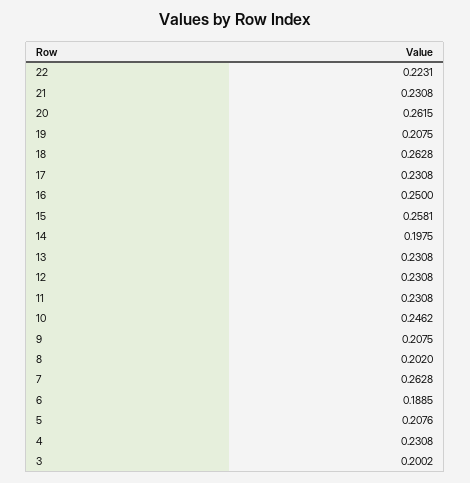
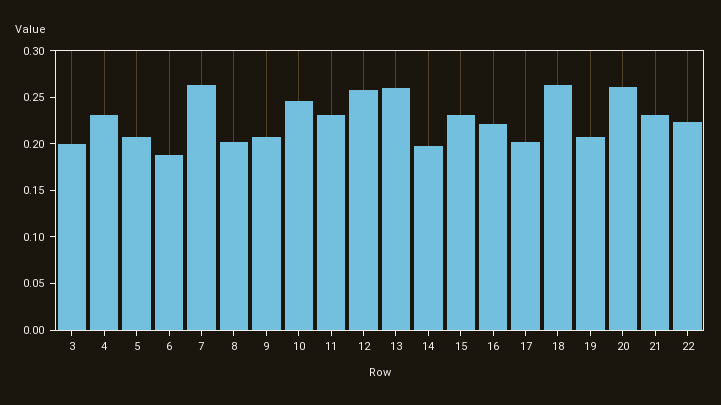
  {
    "22": 0.2231,
    "21": 0.2308,
    "20": 0.2615,
    "19": 0.2075,
    "18": 0.2628,
-   "17": 0.2308,
+   "17": 0.2,
-   "16": 0.25,
+   "16": 0.22,
-   "15": 0.2581,
+   "15": 0.23,
    "14": 0.1975,
-   "13": 0.2308,
+   "13": 0.26,
-   "12": 0.2308,
+   "12": 0.26,
    "11": 0.2308,
    "10": 0.2462,
    "9": 0.2075,
    "8": 0.202,
    "7": 0.2628,
    "6": 0.1885,
    "5": 0.2076,
    "4": 0.2308,
    "3": 0.2002
  }

